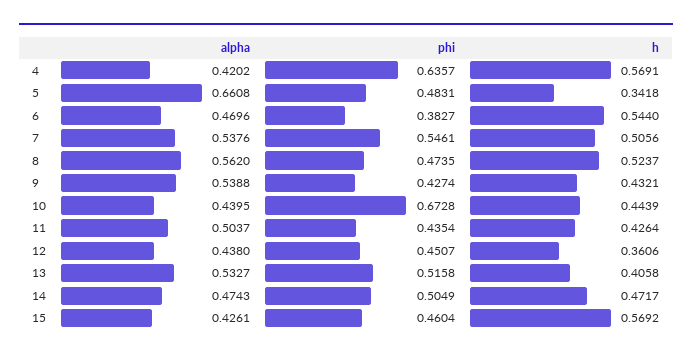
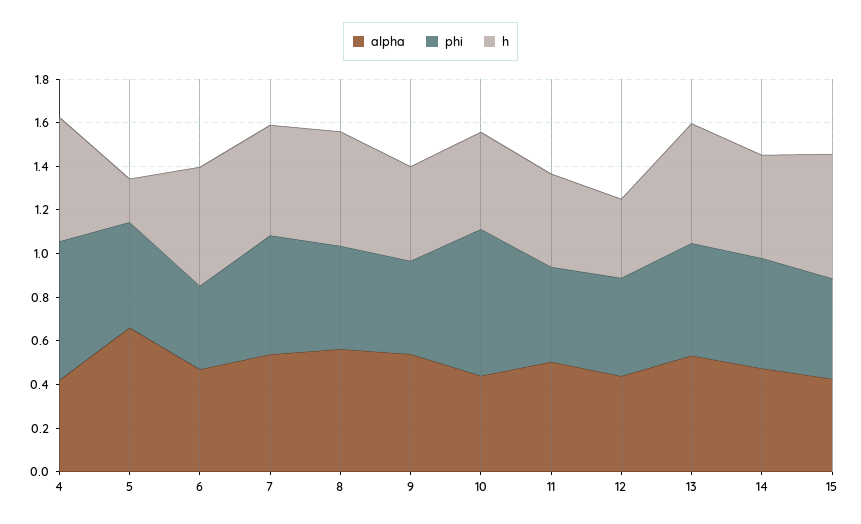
  {
    "alpha": {
      "4": 0.4202,
      "5": 0.6608,
      "6": 0.4696,
      "7": 0.5376,
      "8": 0.562,
      "9": 0.5388,
      "10": 0.4395,
      "11": 0.5037,
      "12": 0.438,
      "13": 0.5327,
      "14": 0.4743,
      "15": 0.4261
    },
    "phi": {
      "4": 0.6357,
      "5": 0.4831,
      "6": 0.3827,
      "7": 0.5461,
      "8": 0.4735,
      "9": 0.4274,
      "10": 0.6728,
      "11": 0.4354,
      "12": 0.4507,
      "13": 0.5158,
      "14": 0.5049,
      "15": 0.4604
    },
    "h": {
      "4": 0.5691,
-     "5": 0.3418,
+     "5": 0.2,
      "6": 0.544,
      "7": 0.5056,
      "8": 0.5237,
      "9": 0.4321,
      "10": 0.4439,
      "11": 0.4264,
      "12": 0.3606,
-     "13": 0.4058,
+     "13": 0.55,
      "14": 0.4717,
      "15": 0.5692
    }
  }

